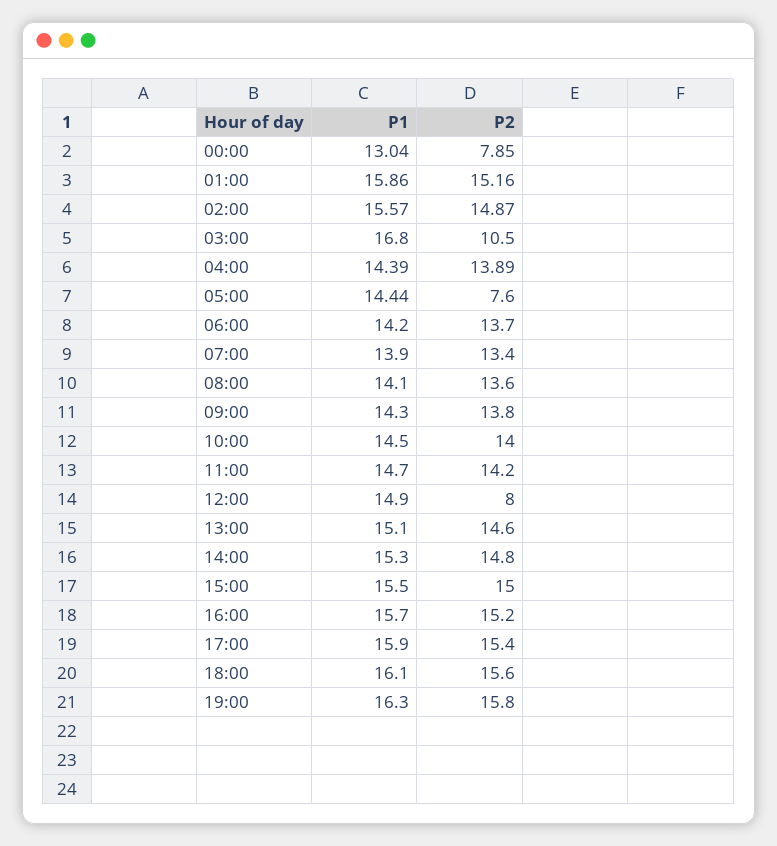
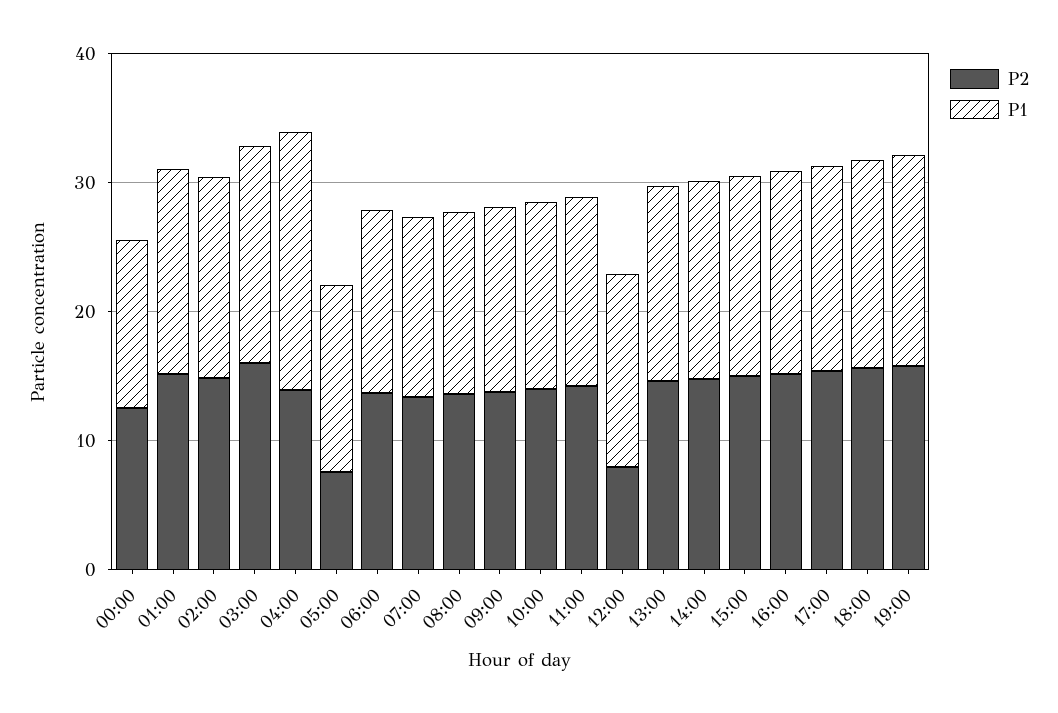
  {
    "P1": {
      "00:00": 13.04,
      "01:00": 15.86,
      "02:00": 15.57,
      "03:00": 16.8,
-     "04:00": 14.39,
+     "04:00": 20,
      "05:00": 14.44,
      "06:00": 14.2,
      "07:00": 13.9,
      "08:00": 14.1,
      "09:00": 14.3,
      "10:00": 14.5,
      "11:00": 14.7,
      "12:00": 14.9,
      "13:00": 15.1,
      "14:00": 15.3,
      "15:00": 15.5,
      "16:00": 15.7,
      "17:00": 15.9,
      "18:00": 16.1,
      "19:00": 16.3
    },
    "P2": {
-     "00:00": 7.85,
+     "00:00": 12,
      "01:00": 15.16,
      "02:00": 14.87,
-     "03:00": 10.5,
+     "03:00": 16,
      "04:00": 13.89,
      "05:00": 7.6,
      "06:00": 13.7,
      "07:00": 13.4,
      "08:00": 13.6,
      "09:00": 13.8,
      "10:00": 14,
      "11:00": 14.2,
      "12:00": 8,
      "13:00": 14.6,
      "14:00": 14.8,
      "15:00": 15,
      "16:00": 15.2,
      "17:00": 15.4,
      "18:00": 15.6,
      "19:00": 15.8
    }
  }

